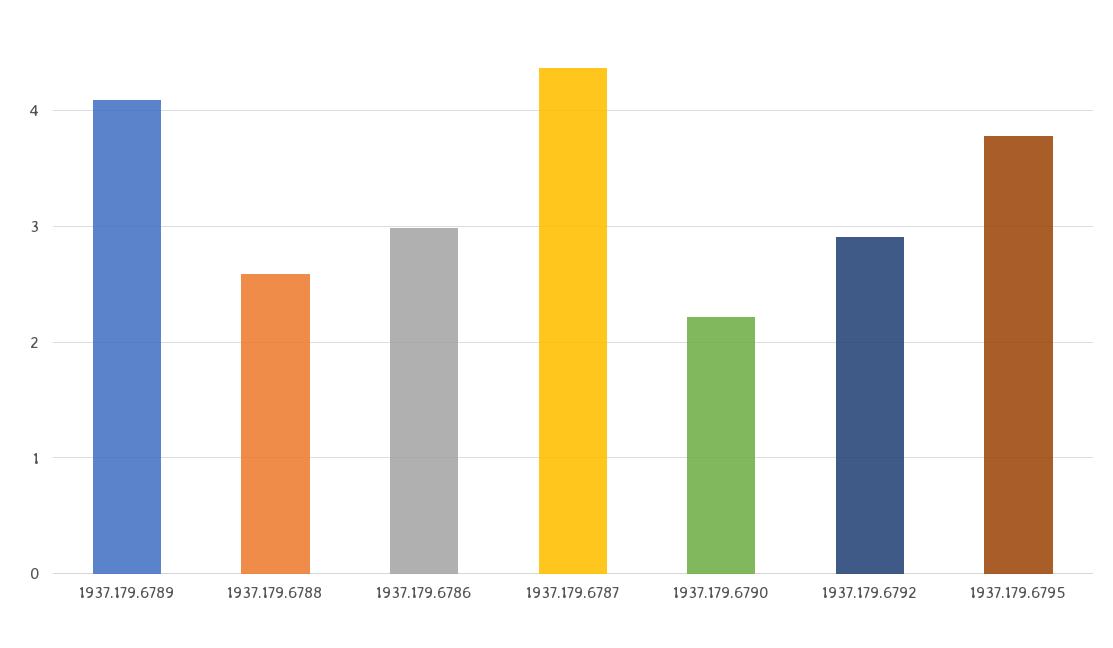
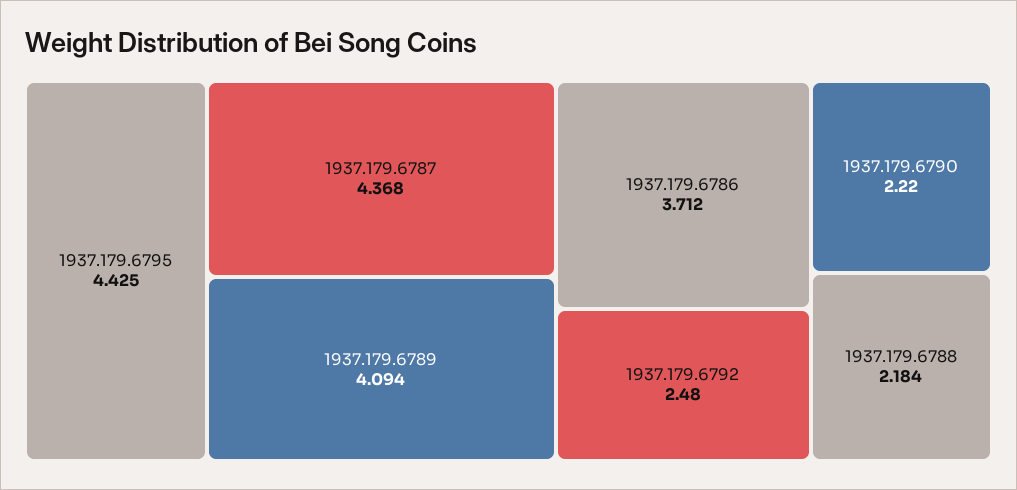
  {
    "1937.179.6789": 4.094,
-   "1937.179.6788": 2.6,
+   "1937.179.6788": 2.184,
-   "1937.179.6786": 3,
+   "1937.179.6786": 3.712,
    "1937.179.6787": 4.368,
    "1937.179.6790": 2.22,
-   "1937.179.6792": 2.9,
+   "1937.179.6792": 2.48,
-   "1937.179.6795": 3.8
+   "1937.179.6795": 4.425
  }

